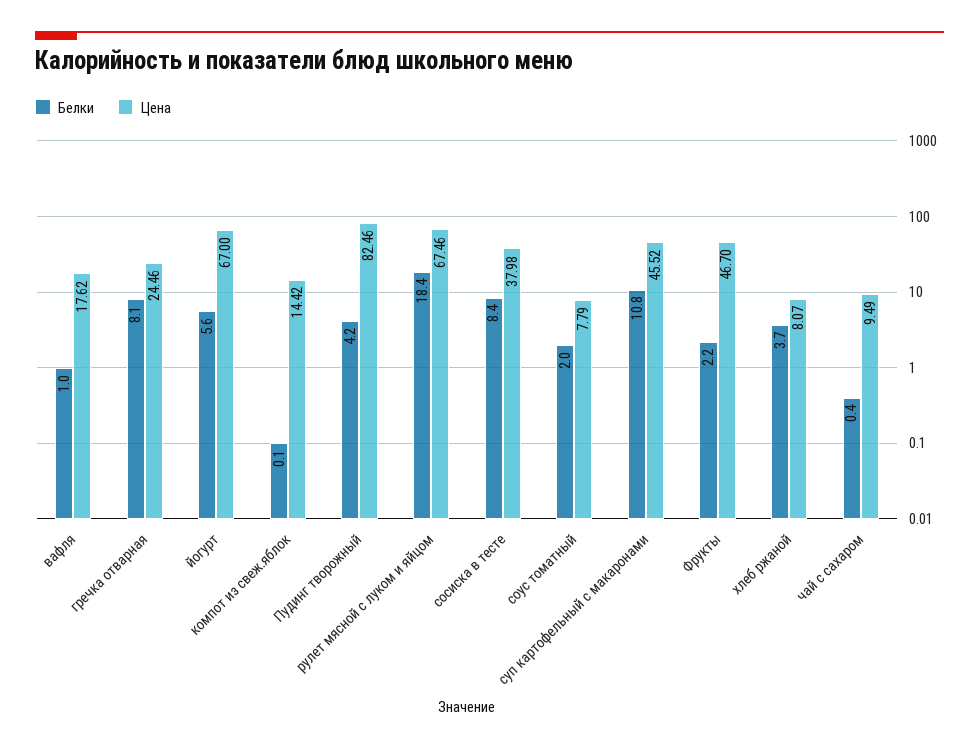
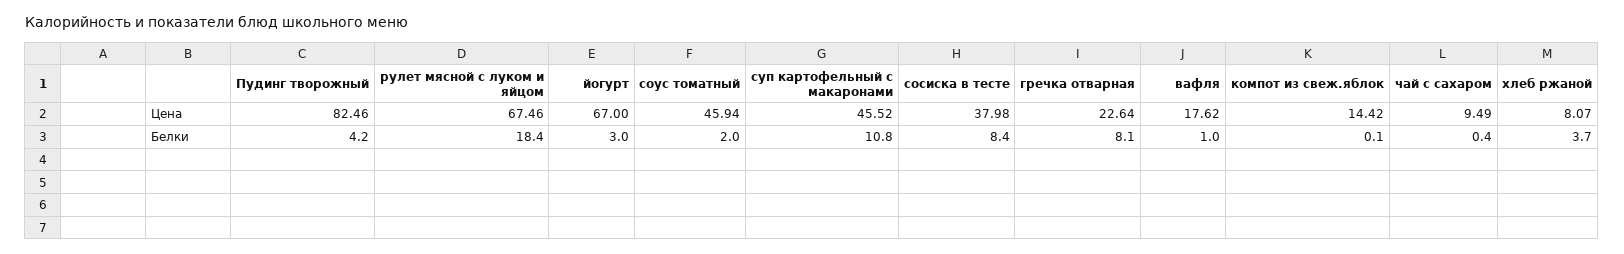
  {
    "Белки": {
      "вафля": 1,
      "гречка отварная": 8.1,
-     "йогурт": 5.6,
+     "йогурт": 3,
      "компот из свеж.яблок": 0.1,
      "Пудинг творожный": 4.2,
      "рулет мясной с луком и яйцом": 18.4,
      "сосиска в тесте": 8.4,
      "соус томатный": 2,
      "суп картофельный с макаронами": 10.8,
-     "Фрукты": 2.2,
      "хлеб ржаной": 3.7,
      "чай с сахаром": 0.4
    },
    "Цена": {
      "вафля": 17.62,
-     "гречка отварная": 24.46,
+     "гречка отварная": 22.64,
      "йогурт": 67,
      "компот из свеж.яблок": 14.42,
      "Пудинг творожный": 82.46,
      "рулет мясной с луком и яйцом": 67.46,
      "сосиска в тесте": 37.98,
-     "соус томатный": 7.79,
+     "соус томатный": 45.94,
      "суп картофельный с макаронами": 45.52,
-     "Фрукты": 46.7,
      "хлеб ржаной": 8.07,
      "чай с сахаром": 9.49
    }
  }

